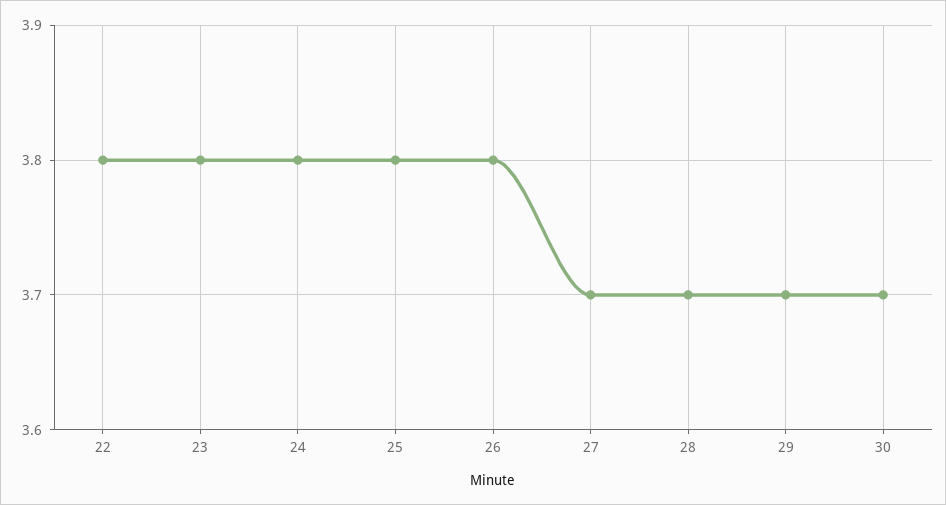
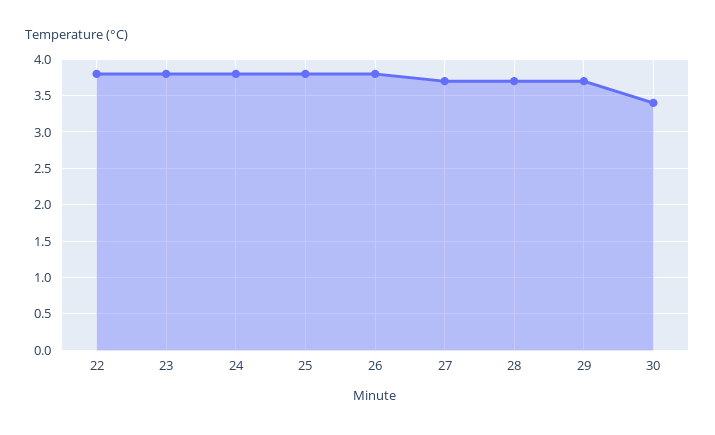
  {
    "22": 3.8,
    "23": 3.8,
    "24": 3.8,
    "25": 3.8,
    "26": 3.8,
    "27": 3.7,
    "28": 3.7,
    "29": 3.7,
-   "30": 3.7
+   "30": 3.4
  }

